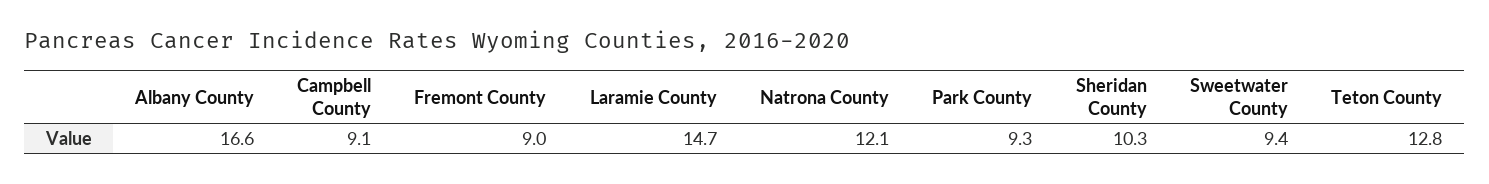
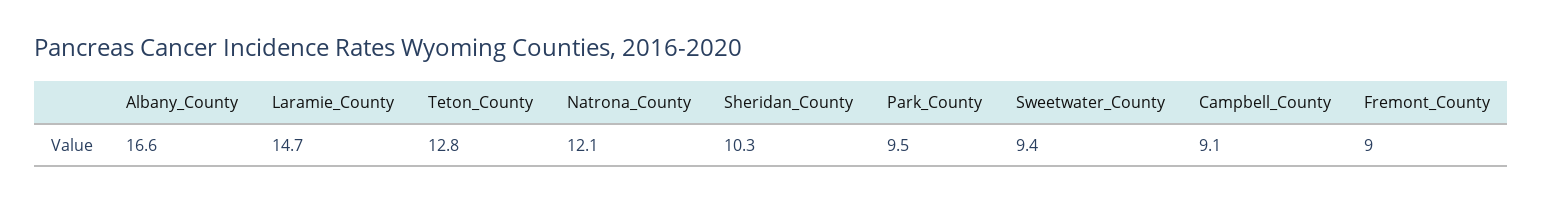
  {
    "Albany County": 16.6,
    "Campbell County": 9.1,
    "Fremont County": 9,
    "Laramie County": 14.7,
    "Natrona County": 12.1,
-   "Park County": 9.3,
+   "Park County": 9.5,
    "Sheridan County": 10.3,
    "Sweetwater County": 9.4,
    "Teton County": 12.8
  }

